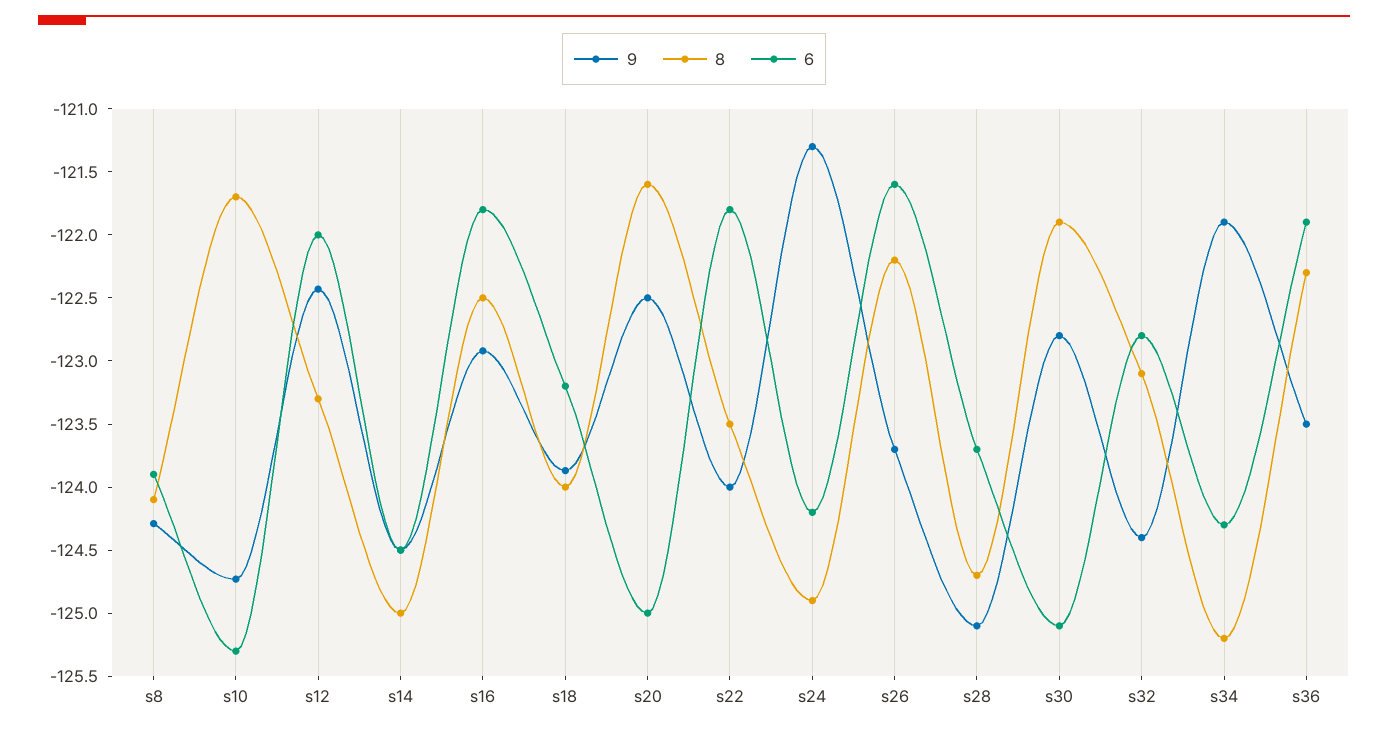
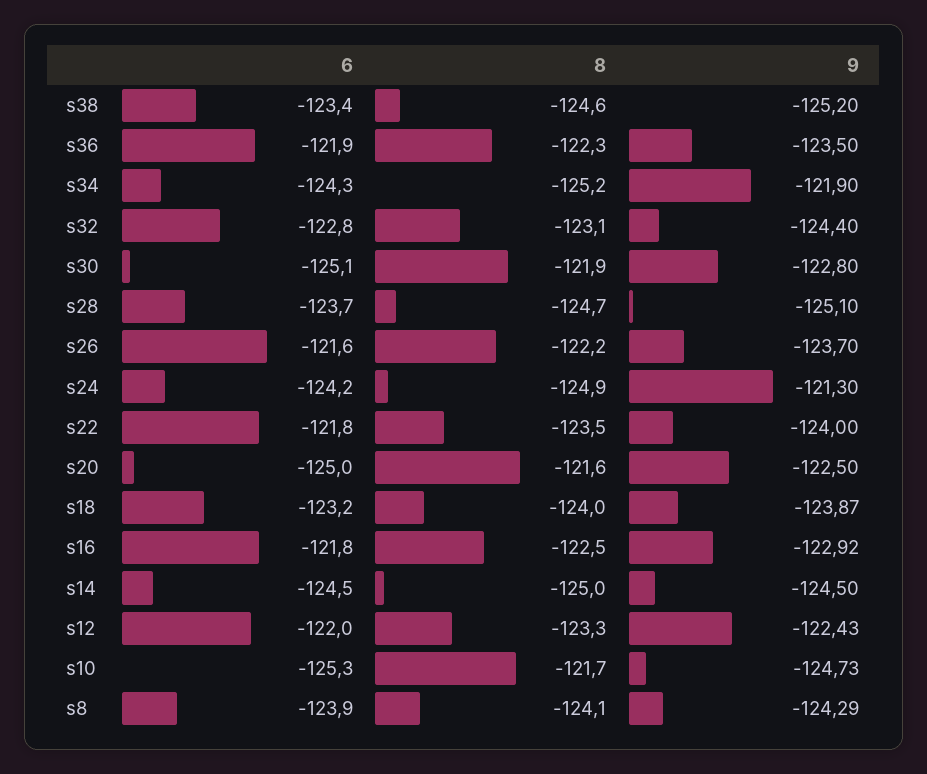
  {
    "9": {
      "s8": -124.29,
      "s10": -124.73,
      "s12": -122.43,
      "s14": -124.5,
      "s16": -122.92,
      "s18": -123.87,
      "s20": -122.5,
      "s22": -124,
      "s24": -121.3,
      "s26": -123.7,
      "s28": -125.1,
      "s30": -122.8,
      "s32": -124.4,
      "s34": -121.9,
-     "s36": -123.5
+     "s36": -123.5,
+     "s38": -125.2
    },
    "8": {
      "s8": -124.1,
      "s10": -121.7,
      "s12": -123.3,
      "s14": -125,
      "s16": -122.5,
      "s18": -124,
      "s20": -121.6,
      "s22": -123.5,
      "s24": -124.9,
      "s26": -122.2,
      "s28": -124.7,
      "s30": -121.9,
      "s32": -123.1,
      "s34": -125.2,
-     "s36": -122.3
+     "s36": -122.3,
+     "s38": -124.6
    },
    "6": {
      "s8": -123.9,
      "s10": -125.3,
      "s12": -122,
      "s14": -124.5,
      "s16": -121.8,
      "s18": -123.2,
      "s20": -125,
      "s22": -121.8,
      "s24": -124.2,
      "s26": -121.6,
      "s28": -123.7,
      "s30": -125.1,
      "s32": -122.8,
      "s34": -124.3,
-     "s36": -121.9
+     "s36": -121.9,
+     "s38": -123.4
    }
  }

